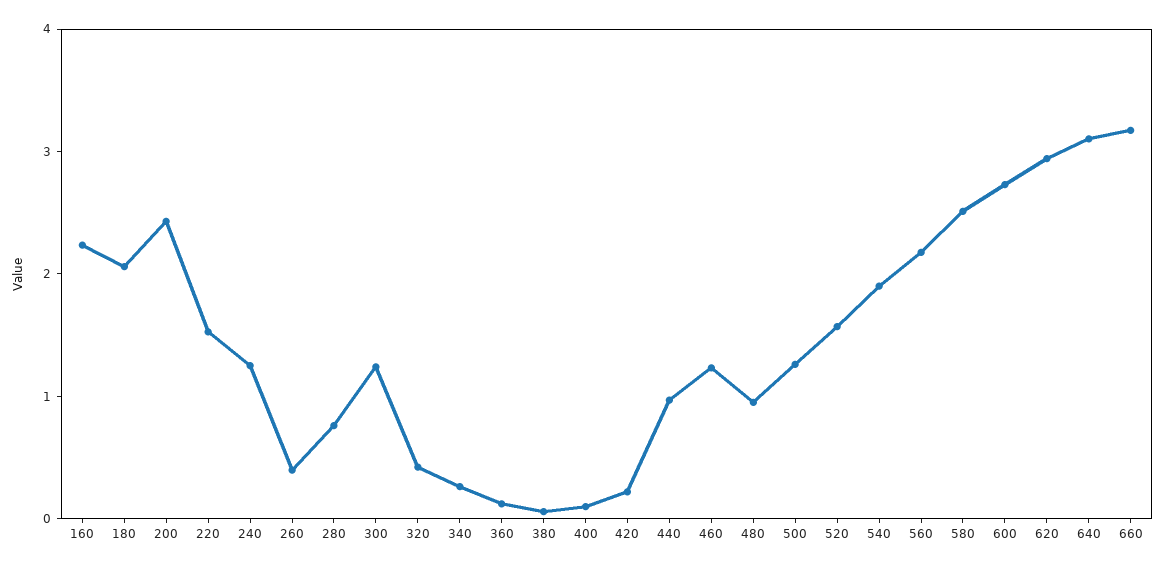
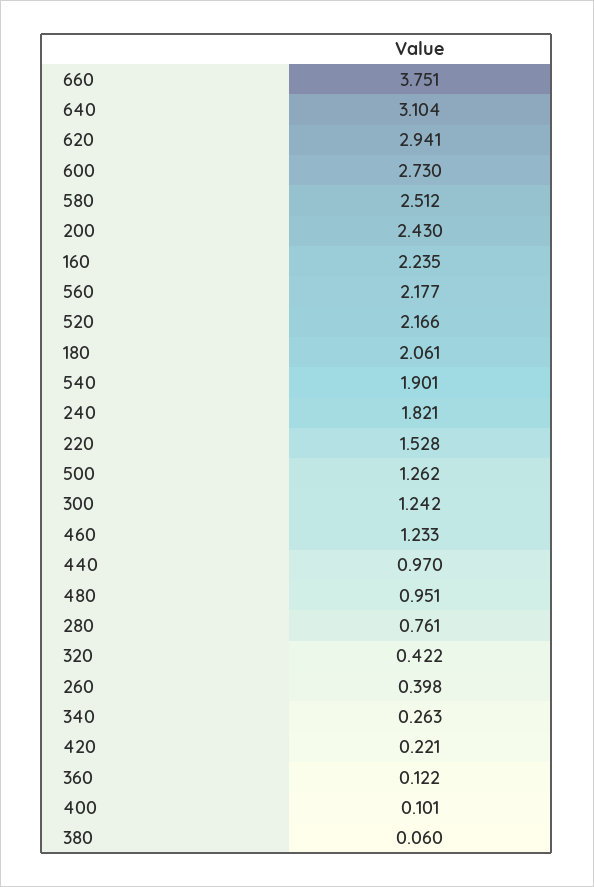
  {
    "160": 2.235,
    "180": 2.061,
    "200": 2.43,
    "220": 1.528,
-   "240": 1.2,
+   "240": 1.821,
    "260": 0.398,
    "280": 0.761,
    "300": 1.242,
    "320": 0.422,
    "340": 0.263,
    "360": 0.122,
    "380": 0.06,
    "400": 0.101,
    "420": 0.221,
    "440": 0.97,
    "460": 1.233,
    "480": 0.951,
    "500": 1.262,
-   "520": 1.6,
+   "520": 2.166,
    "540": 1.901,
    "560": 2.177,
    "580": 2.512,
    "600": 2.73,
    "620": 2.941,
    "640": 3.104,
-   "660": 3.2
+   "660": 3.751
  }

